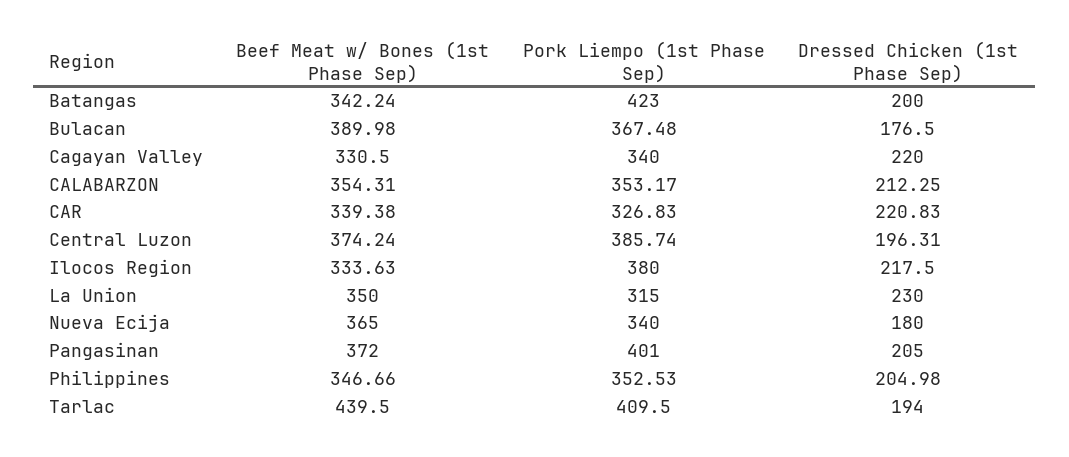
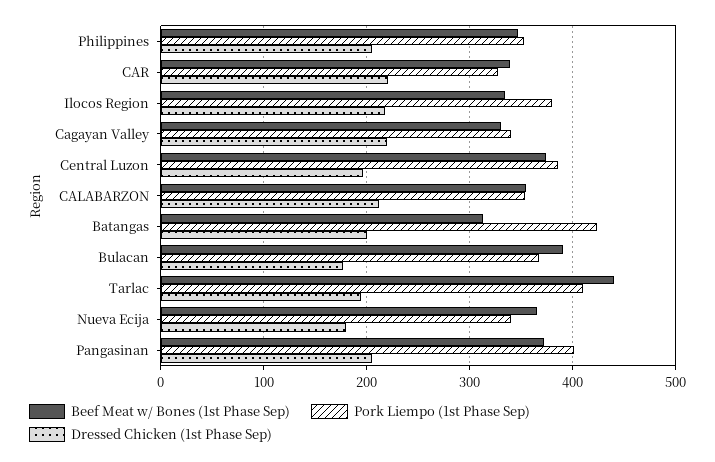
  {
    "Beef Meat w/ Bones (1st Phase Sep)": {
-     "Batangas": 342.24,
+     "Batangas": 310,
      "Bulacan": 389.98,
      "Cagayan Valley": 330.5,
      "CALABARZON": 354.31,
      "CAR": 339.38,
      "Central Luzon": 374.24,
      "Ilocos Region": 333.63,
-     "La Union": 350,
      "Nueva Ecija": 365,
      "Pangasinan": 372,
      "Philippines": 346.66,
      "Tarlac": 439.5
    },
    "Pork Liempo (1st Phase Sep)": {
      "Batangas": 423,
      "Bulacan": 367.48,
      "Cagayan Valley": 340,
      "CALABARZON": 353.17,
      "CAR": 326.83,
      "Central Luzon": 385.74,
      "Ilocos Region": 380,
-     "La Union": 315,
      "Nueva Ecija": 340,
      "Pangasinan": 401,
      "Philippines": 352.53,
      "Tarlac": 409.5
    },
    "Dressed Chicken (1st Phase Sep)": {
      "Batangas": 200,
      "Bulacan": 176.5,
      "Cagayan Valley": 220,
      "CALABARZON": 212.25,
      "CAR": 220.83,
      "Central Luzon": 196.31,
      "Ilocos Region": 217.5,
-     "La Union": 230,
      "Nueva Ecija": 180,
      "Pangasinan": 205,
      "Philippines": 204.98,
      "Tarlac": 194
    }
  }

